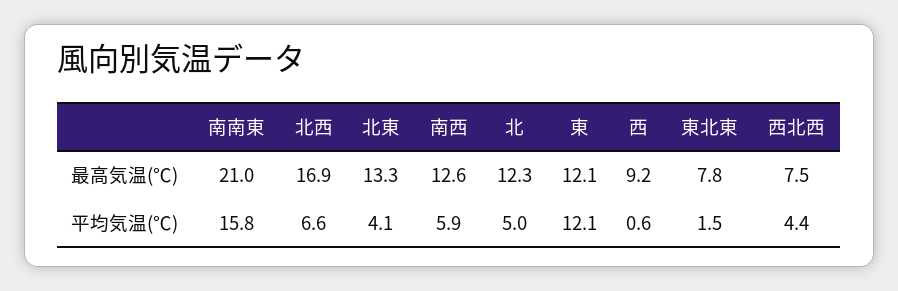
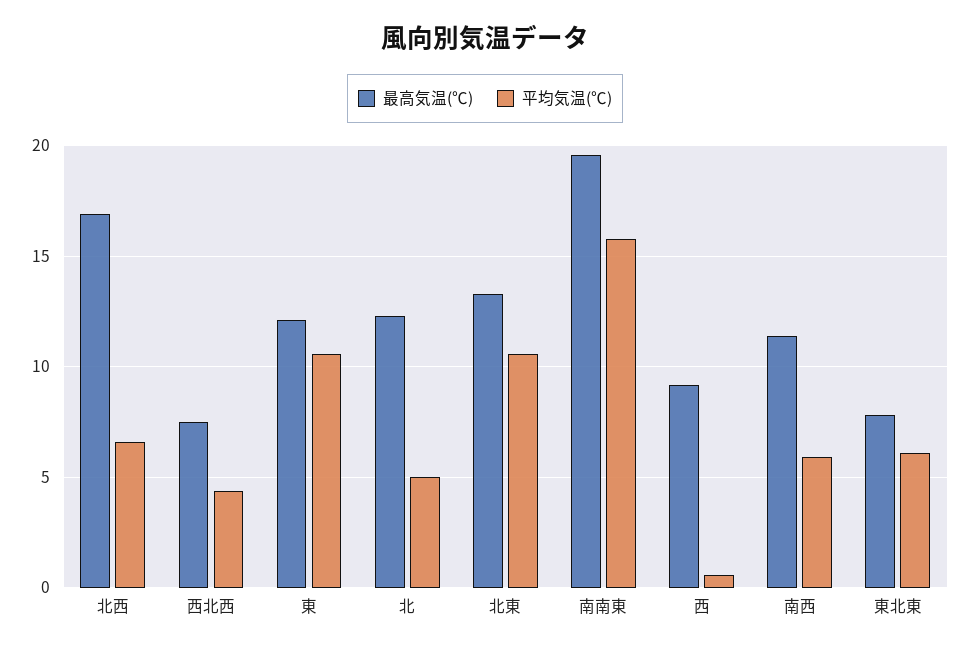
  {
    "最高気温(℃)": {
-     "南南東": 21,
+     "南南東": 19.5,
      "北西": 16.9,
      "北東": 13.3,
-     "南西": 12.6,
+     "南西": 11.5,
      "北": 12.3,
      "東": 12.1,
      "西": 9.2,
      "東北東": 7.8,
      "西北西": 7.5
    },
    "平均気温(℃)": {
      "南南東": 15.8,
      "北西": 6.6,
-     "北東": 4.1,
+     "北東": 10.5,
      "南西": 5.9,
      "北": 5,
-     "東": 12.1,
+     "東": 10.5,
      "西": 0.6,
-     "東北東": 1.5,
+     "東北東": 6,
      "西北西": 4.4
    }
  }

